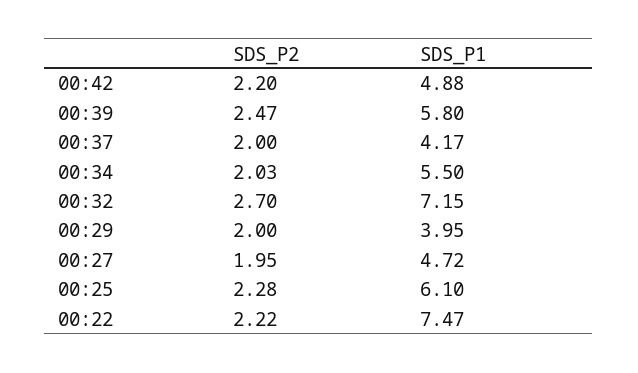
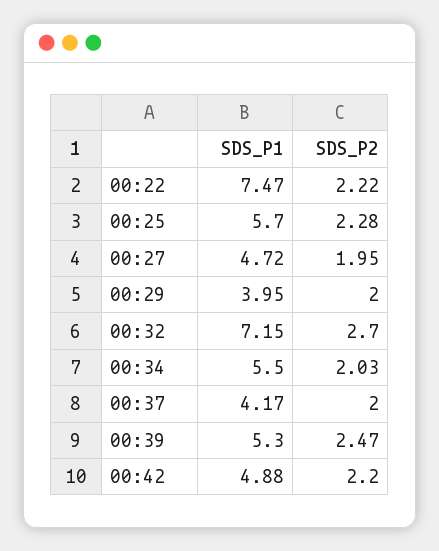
  {
    "SDS_P2": {
      "00:42": 2.2,
      "00:39": 2.47,
      "00:37": 2,
      "00:34": 2.03,
      "00:32": 2.7,
      "00:29": 2,
      "00:27": 1.95,
      "00:25": 2.28,
      "00:22": 2.22
    },
    "SDS_P1": {
      "00:42": 4.88,
-     "00:39": 5.8,
+     "00:39": 5.3,
      "00:37": 4.17,
      "00:34": 5.5,
      "00:32": 7.15,
      "00:29": 3.95,
      "00:27": 4.72,
-     "00:25": 6.1,
+     "00:25": 5.7,
      "00:22": 7.47
    }
  }

